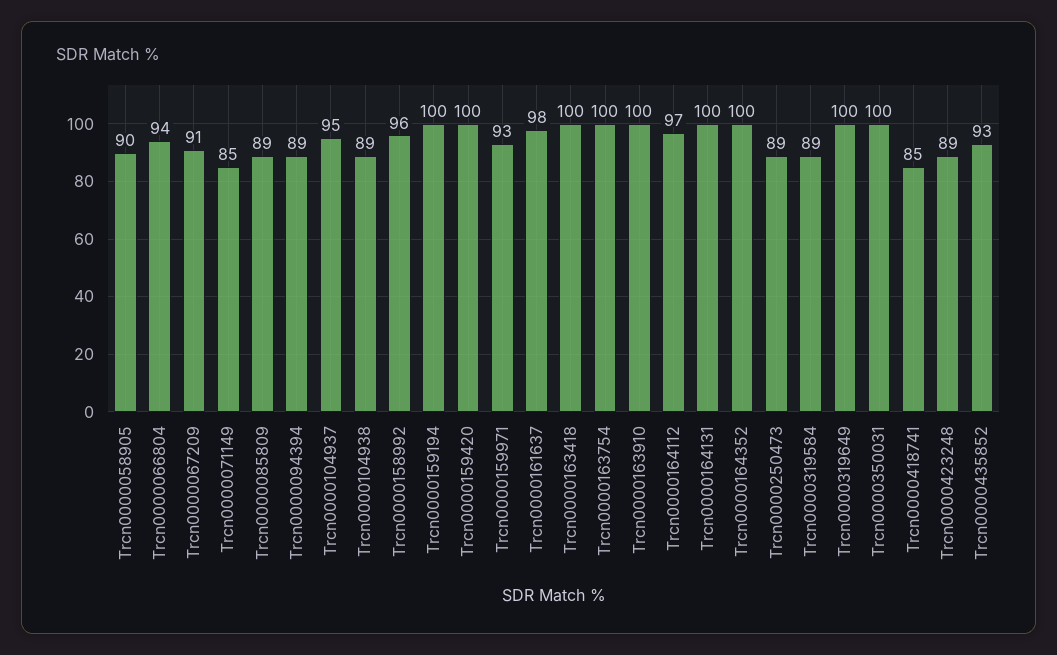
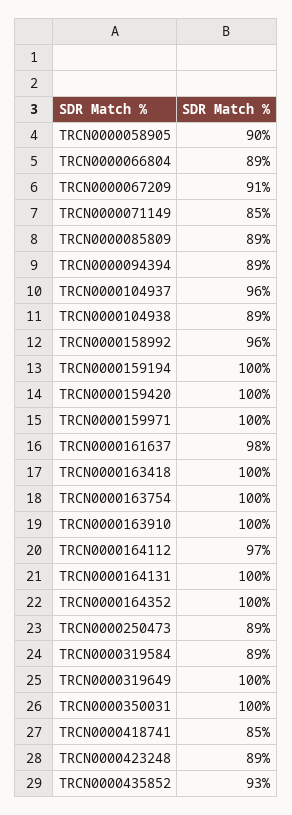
  {
    "Trcn0000058905": 90,
-   "Trcn0000066804": 94,
+   "Trcn0000066804": 89,
    "Trcn0000067209": 91,
    "Trcn0000071149": 85,
    "Trcn0000085809": 89,
    "Trcn0000094394": 89,
-   "Trcn0000104937": 95,
+   "Trcn0000104937": 96,
    "Trcn0000104938": 89,
    "Trcn0000158992": 96,
    "Trcn0000159194": 100,
    "Trcn0000159420": 100,
-   "Trcn0000159971": 93,
+   "Trcn0000159971": 100,
    "Trcn0000161637": 98,
    "Trcn0000163418": 100,
    "Trcn0000163754": 100,
    "Trcn0000163910": 100,
    "Trcn0000164112": 97,
    "Trcn0000164131": 100,
    "Trcn0000164352": 100,
    "Trcn0000250473": 89,
    "Trcn0000319584": 89,
    "Trcn0000319649": 100,
    "Trcn0000350031": 100,
    "Trcn0000418741": 85,
    "Trcn0000423248": 89,
    "Trcn0000435852": 93
  }

